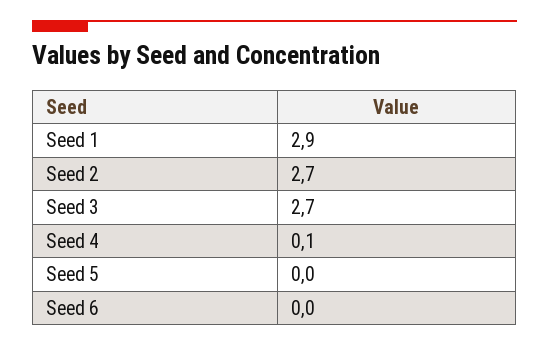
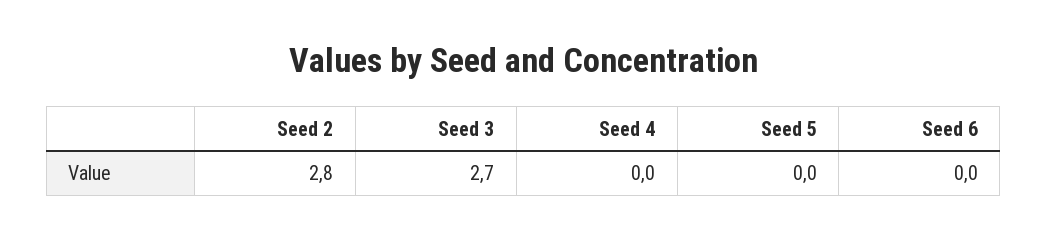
  {
-   "Seed 1": 2.9,
-   "Seed 2": 2.7,
+   "Seed 2": 2.8,
    "Seed 3": 2.7,
-   "Seed 4": 0.1,
+   "Seed 4": 0,
    "Seed 5": 0,
    "Seed 6": 0
  }

